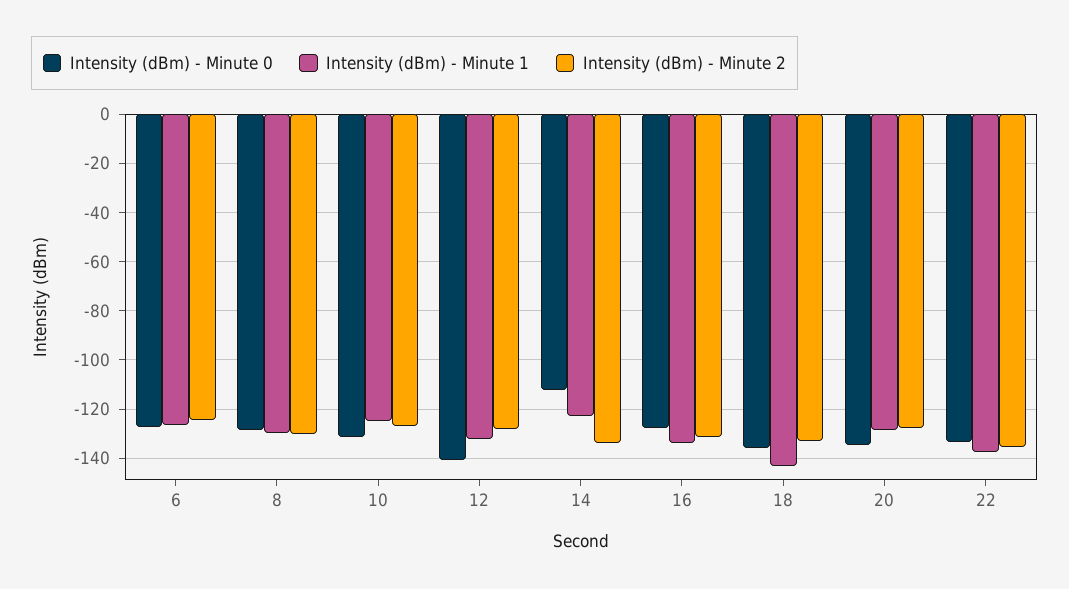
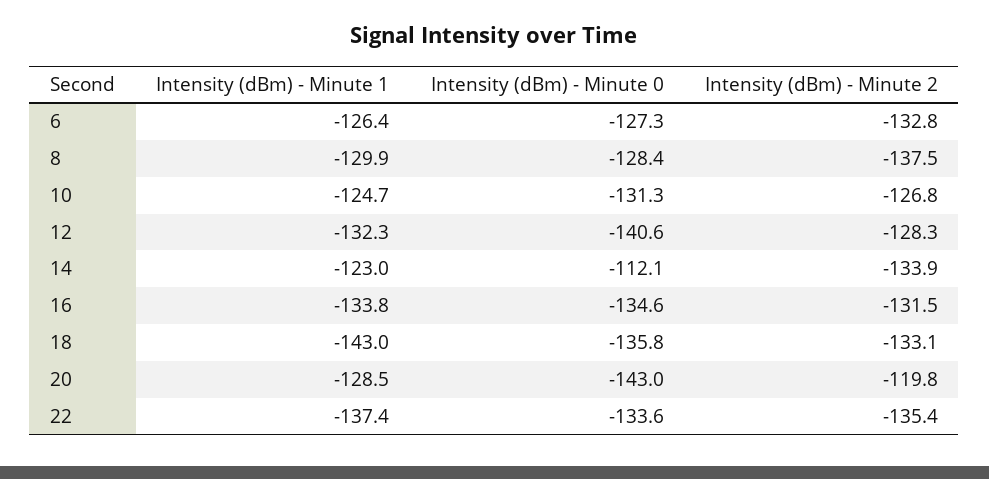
  {
    "Intensity (dBm) - Minute 0": {
      "6": -127.3,
      "8": -128.4,
      "10": -131.3,
      "12": -140.6,
      "14": -112.1,
-     "16": -127.5,
+     "16": -134.6,
      "18": -135.8,
-     "20": -135,
+     "20": -143,
      "22": -133.6
    },
    "Intensity (dBm) - Minute 1": {
      "6": -126.4,
      "8": -129.9,
      "10": -124.7,
      "12": -132.3,
      "14": -123,
      "16": -133.8,
      "18": -143,
      "20": -128.5,
      "22": -137.4
    },
    "Intensity (dBm) - Minute 2": {
-     "6": -125,
+     "6": -132.8,
-     "8": -130,
+     "8": -137.5,
      "10": -126.8,
      "12": -128.3,
      "14": -133.9,
      "16": -131.5,
      "18": -133.1,
-     "20": -127.5,
+     "20": -119.8,
      "22": -135.4
    }
  }

